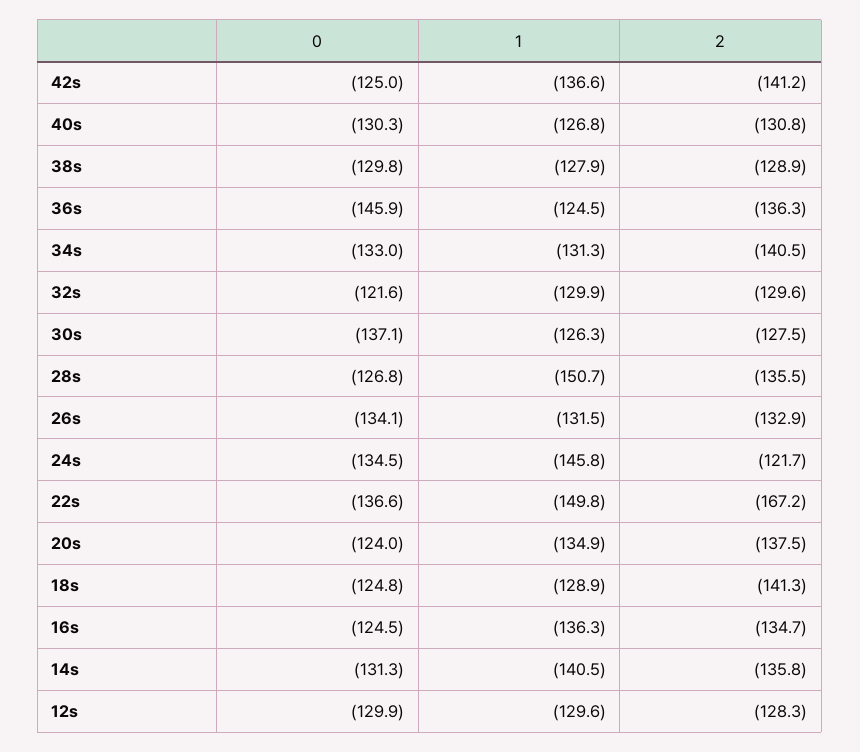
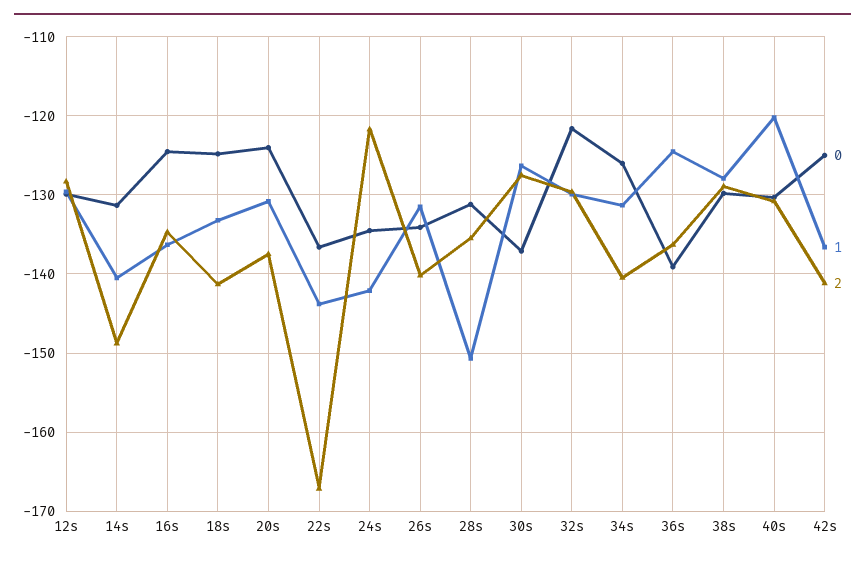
  {
    "0": {
      "42s": -125,
      "40s": -130.3,
      "38s": -129.8,
-     "36s": -145.9,
+     "36s": -139,
-     "34s": -133,
+     "34s": -126,
      "32s": -121.6,
      "30s": -137.1,
-     "28s": -126.8,
+     "28s": -131,
      "26s": -134.1,
      "24s": -134.5,
      "22s": -136.6,
      "20s": -124,
      "18s": -124.8,
      "16s": -124.5,
      "14s": -131.3,
      "12s": -129.9
    },
    "1": {
      "42s": -136.6,
-     "40s": -126.8,
+     "40s": -120,
      "38s": -127.9,
      "36s": -124.5,
      "34s": -131.3,
      "32s": -129.9,
      "30s": -126.3,
      "28s": -150.7,
      "26s": -131.5,
-     "24s": -145.8,
+     "24s": -142,
-     "22s": -149.8,
+     "22s": -144,
-     "20s": -134.9,
+     "20s": -131,
-     "18s": -128.9,
+     "18s": -133,
      "16s": -136.3,
      "14s": -140.5,
      "12s": -129.6
    },
    "2": {
      "42s": -141.2,
      "40s": -130.8,
      "38s": -128.9,
      "36s": -136.3,
      "34s": -140.5,
      "32s": -129.6,
      "30s": -127.5,
      "28s": -135.5,
-     "26s": -132.9,
+     "26s": -140,
      "24s": -121.7,
      "22s": -167.2,
      "20s": -137.5,
      "18s": -141.3,
      "16s": -134.7,
-     "14s": -135.8,
+     "14s": -149,
      "12s": -128.3
    }
  }

